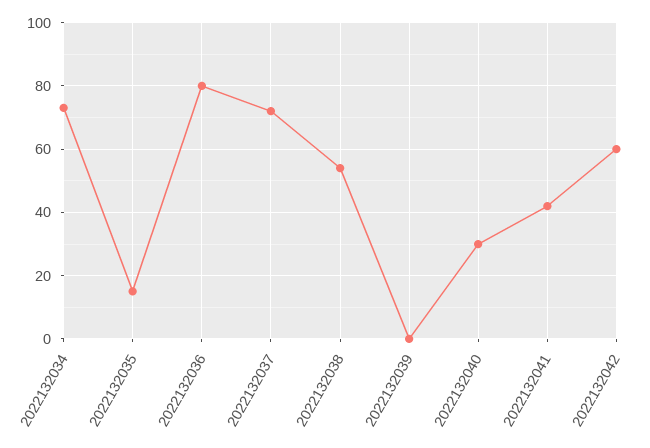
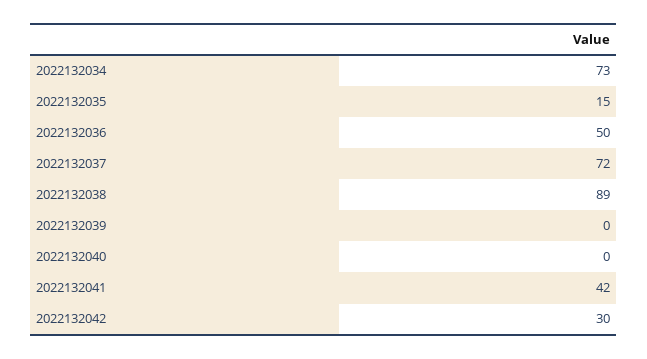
  {
    "2022132034": 73,
    "2022132035": 15,
-   "2022132036": 80,
+   "2022132036": 50,
    "2022132037": 72,
-   "2022132038": 55,
+   "2022132038": 89,
    "2022132039": 0,
-   "2022132040": 30,
+   "2022132040": 0,
    "2022132041": 42,
-   "2022132042": 60
+   "2022132042": 30
  }

